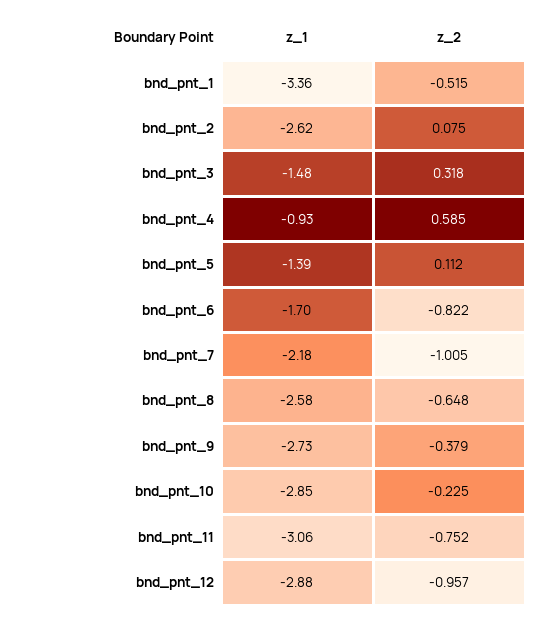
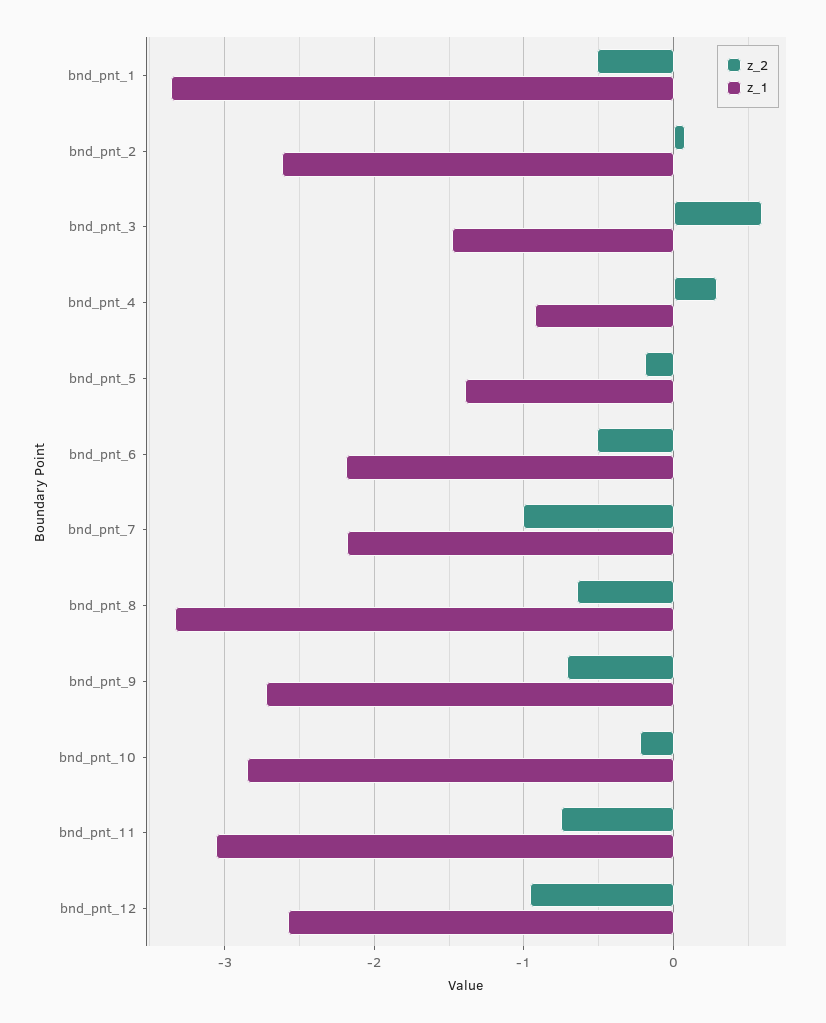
  {
    "z_1": {
      "bnd_pnt_1": -3.36,
      "bnd_pnt_2": -2.62,
      "bnd_pnt_3": -1.48,
      "bnd_pnt_4": -0.93,
      "bnd_pnt_5": -1.39,
-     "bnd_pnt_6": -1.7,
+     "bnd_pnt_6": -2.2,
      "bnd_pnt_7": -2.18,
-     "bnd_pnt_8": -2.58,
+     "bnd_pnt_8": -3.3,
      "bnd_pnt_9": -2.73,
      "bnd_pnt_10": -2.85,
      "bnd_pnt_11": -3.06,
-     "bnd_pnt_12": -2.88
+     "bnd_pnt_12": -2.6
    },
    "z_2": {
      "bnd_pnt_1": -0.515,
      "bnd_pnt_2": 0.075,
-     "bnd_pnt_3": 0.318,
+     "bnd_pnt_3": 0.6,
-     "bnd_pnt_4": 0.585,
+     "bnd_pnt_4": 0.3,
-     "bnd_pnt_5": 0.112,
+     "bnd_pnt_5": -0.2,
-     "bnd_pnt_6": -0.822,
+     "bnd_pnt_6": -0.5,
      "bnd_pnt_7": -1.005,
      "bnd_pnt_8": -0.648,
-     "bnd_pnt_9": -0.379,
+     "bnd_pnt_9": -0.7,
      "bnd_pnt_10": -0.225,
      "bnd_pnt_11": -0.752,
      "bnd_pnt_12": -0.957
    }
  }

